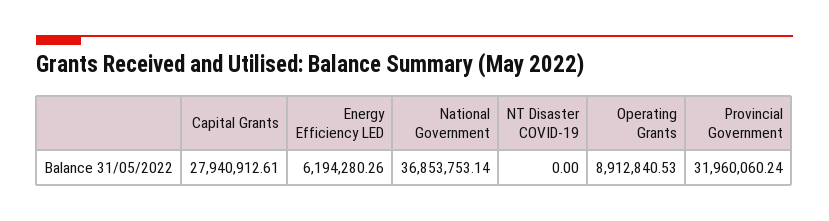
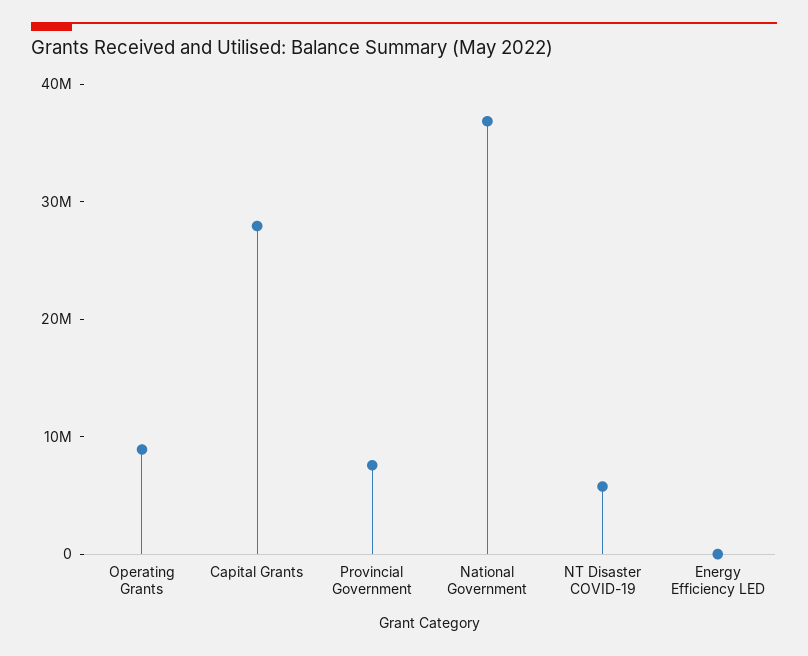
  {
    "Capital Grants": 27940912.61,
-   "Energy Efficiency LED": 6194280.26,
+   "Energy Efficiency LED": 0,
    "National Government": 36853753.14,
-   "NT Disaster COVID-19": 0,
+   "NT Disaster COVID-19": 6000000,
    "Operating Grants": 8912840.53,
-   "Provincial Government": 31960060.24
+   "Provincial Government": 8000000
  }

